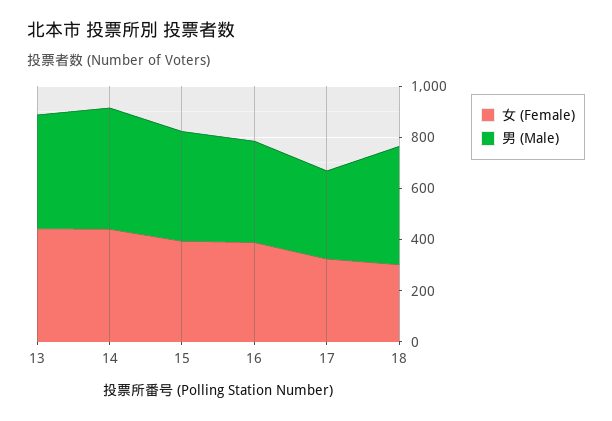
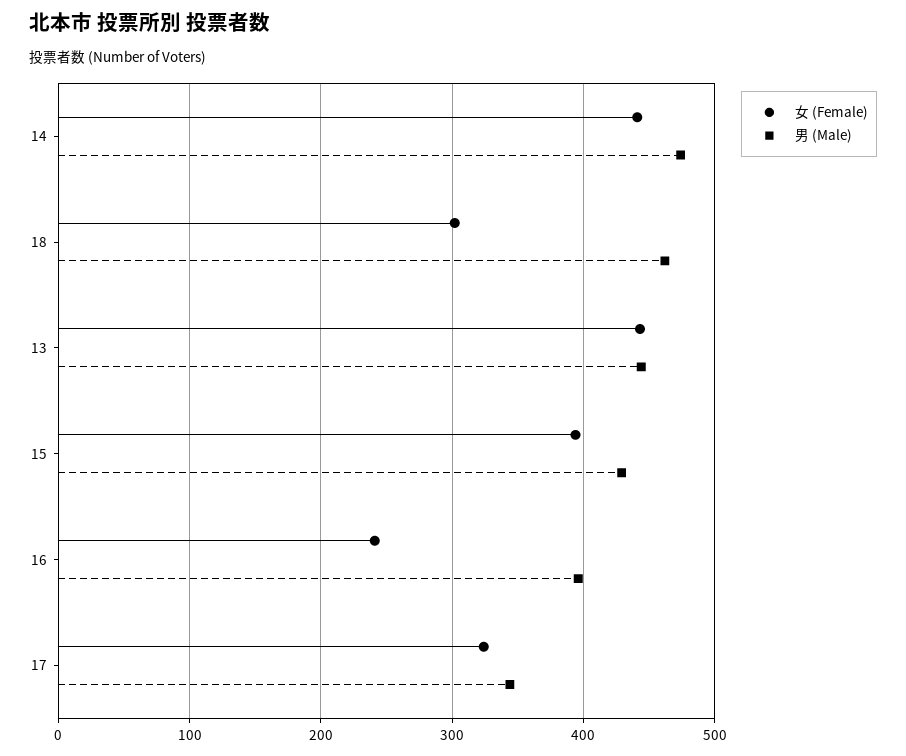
  {
    "女 (Female)": {
      "13": 440,
      "14": 440,
      "15": 390,
-     "16": 400,
+     "16": 240,
      "17": 320,
      "18": 300
    },
    "男 (Male)": {
      "13": 440,
      "14": 470,
      "15": 430,
      "16": 400,
      "17": 340,
      "18": 460
    }
  }

